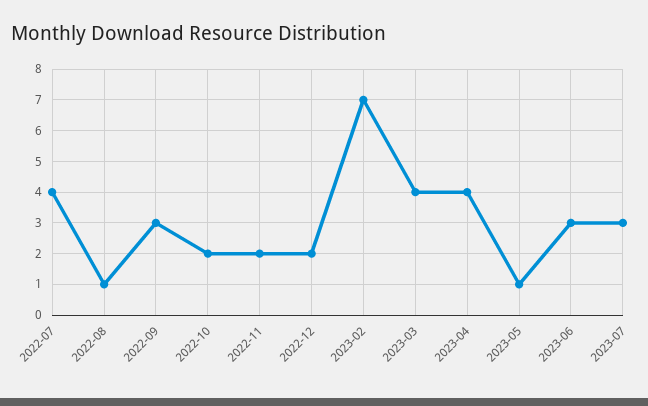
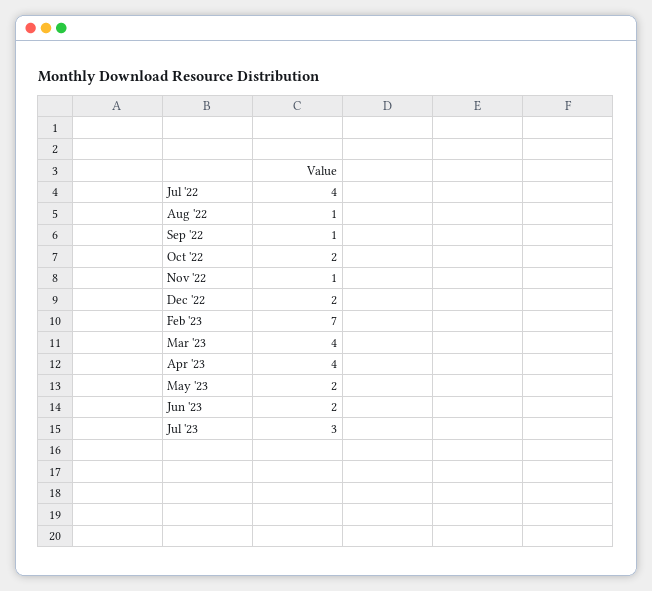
  {
    "2022-07": 4,
    "2022-08": 1,
-   "2022-09": 3,
+   "2022-09": 1,
    "2022-10": 2,
-   "2022-11": 2,
+   "2022-11": 1,
    "2022-12": 2,
    "2023-02": 7,
    "2023-03": 4,
    "2023-04": 4,
-   "2023-05": 1,
+   "2023-05": 2,
-   "2023-06": 3,
+   "2023-06": 2,
    "2023-07": 3
  }

